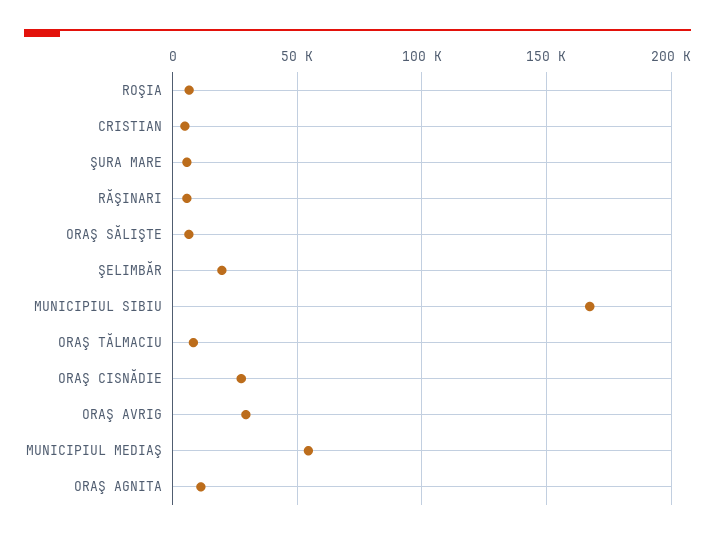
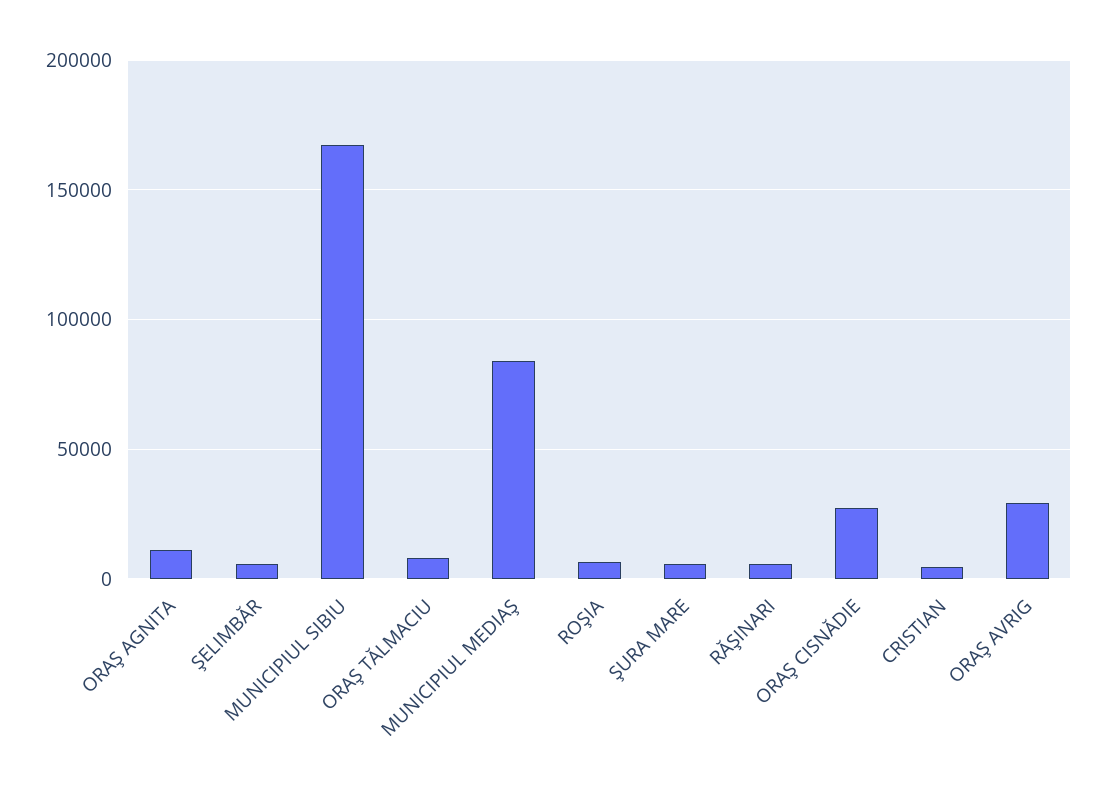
  {
    "ROŞIA": 5000,
    "CRISTIAN": 5000,
    "ŞURA MARE": 5000,
    "RĂŞINARI": 5000,
-   "ORAŞ SĂLIŞTE": 5000,
-   "ŞELIMBĂR": 20000,
+   "ŞELIMBĂR": 5000,
    "MUNICIPIUL SIBIU": 165000,
    "ORAŞ TĂLMACIU": 10000,
    "ORAŞ CISNĂDIE": 25000,
    "ORAŞ AVRIG": 30000,
-   "MUNICIPIUL MEDIAŞ": 55000,
+   "MUNICIPIUL MEDIAŞ": 85000,
    "ORAŞ AGNITA": 10000
  }

